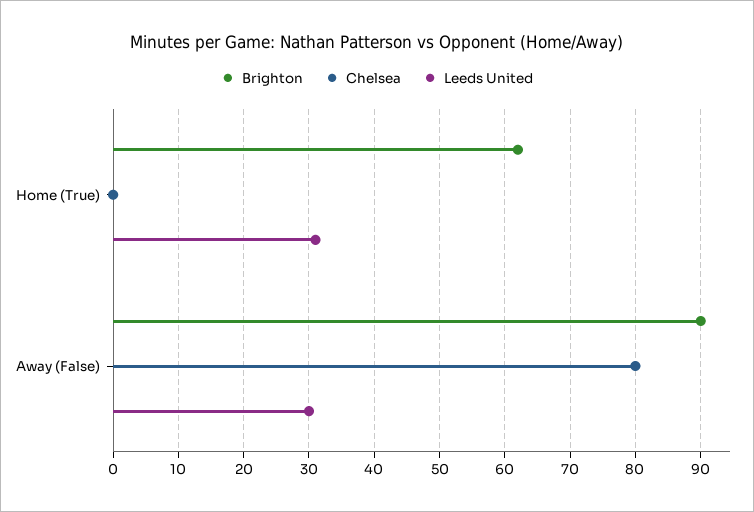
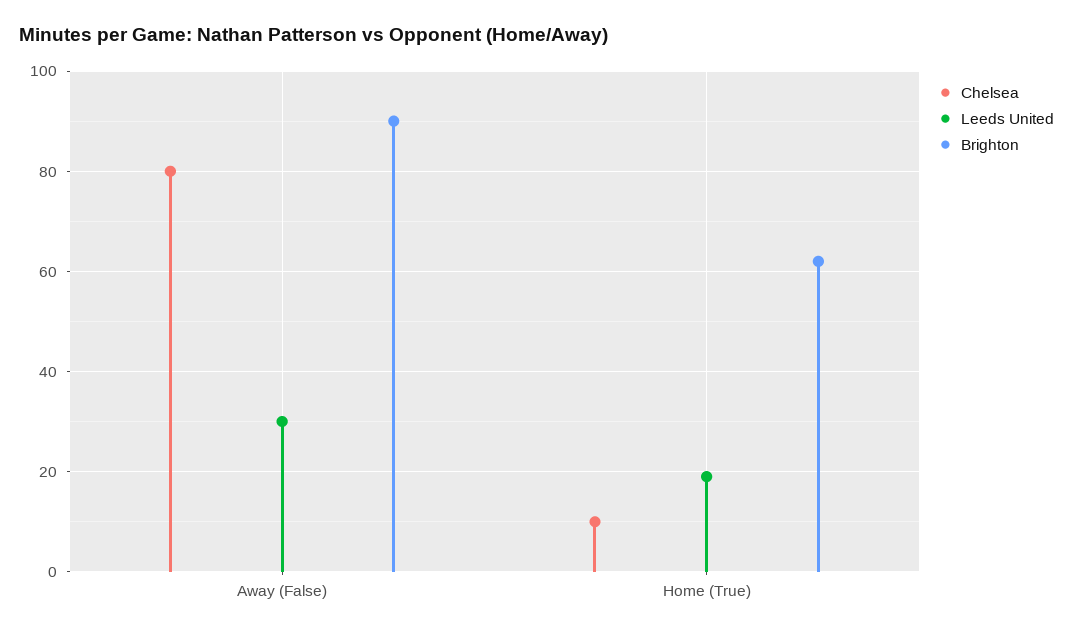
  {
    "Brighton": {
      "Home (True)": 62,
      "Away (False)": 90
    },
    "Chelsea": {
-     "Home (True)": 0,
+     "Home (True)": 10,
      "Away (False)": 80
    },
    "Leeds United": {
-     "Home (True)": 31,
+     "Home (True)": 20,
      "Away (False)": 30
    }
  }

